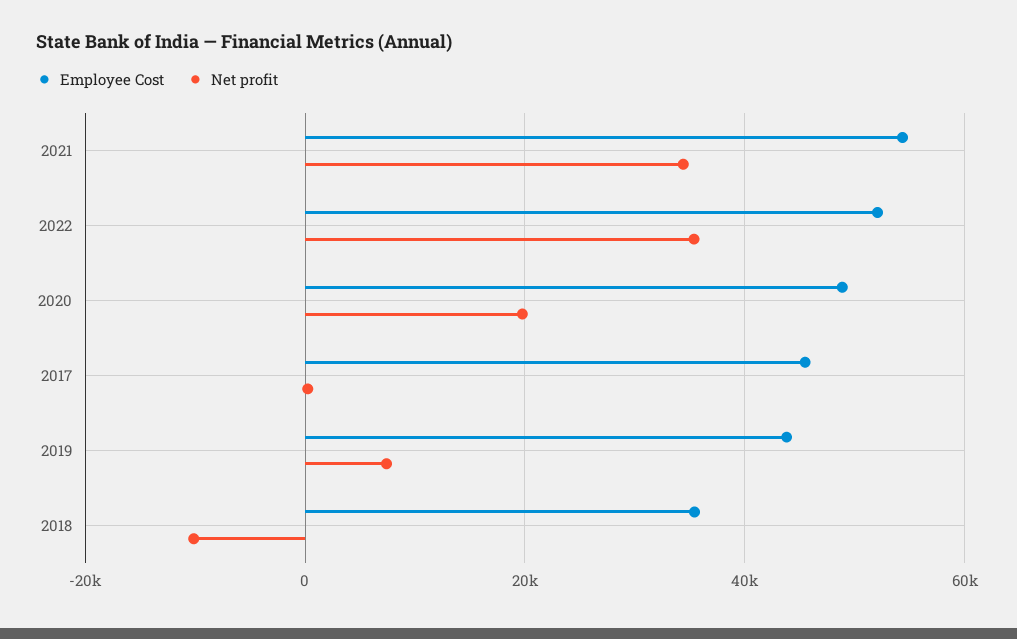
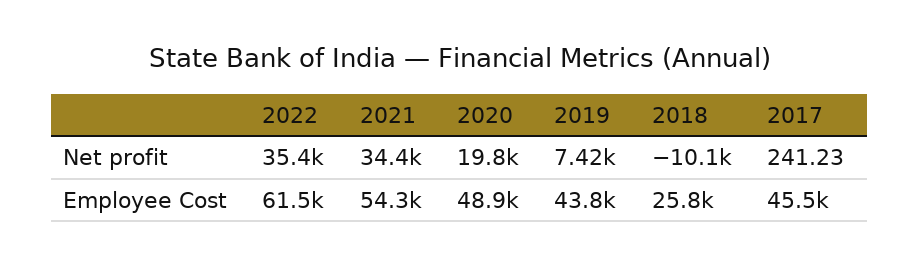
  {
    "Employee Cost": {
      "2021": 54300,
-     "2022": 52000,
+     "2022": 61500,
      "2020": 48900,
      "2017": 45500,
      "2019": 43800,
-     "2018": 36000
+     "2018": 25800
    },
    "Net profit": {
      "2021": 34400,
      "2022": 35400,
      "2020": 19800,
      "2017": 241.23,
      "2019": 7420,
      "2018": -10100
    }
  }

